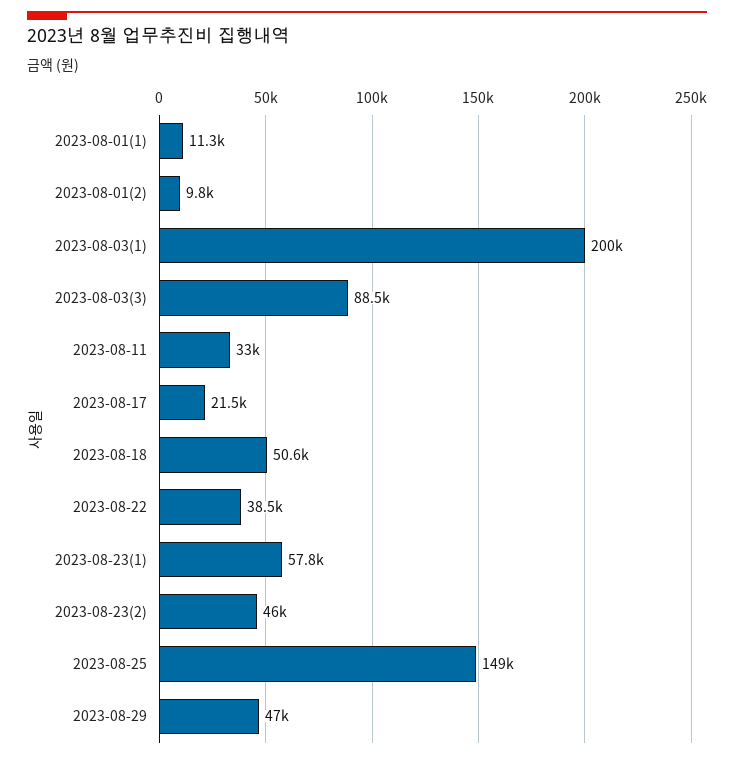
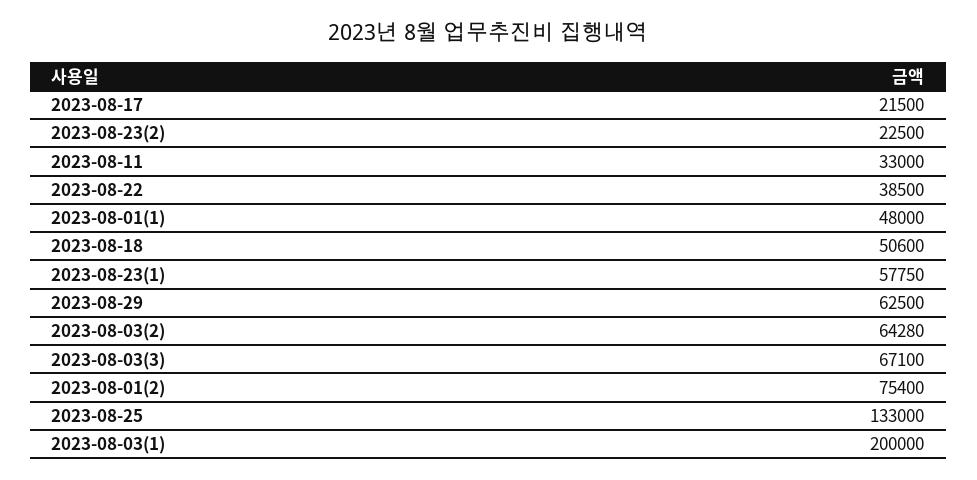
  {
-   "2023-08-01(1)": 11300,
+   "2023-08-01(1)": 48000,
-   "2023-08-01(2)": 9800,
+   "2023-08-01(2)": 75400,
    "2023-08-03(1)": 200000,
-   "2023-08-03(3)": 88500,
+   "2023-08-03(3)": 67100,
    "2023-08-11": 33000,
    "2023-08-17": 21500,
    "2023-08-18": 50600,
    "2023-08-22": 38500,
    "2023-08-23(1)": 57750,
-   "2023-08-23(2)": 46000,
+   "2023-08-23(2)": 22500,
-   "2023-08-25": 149000,
+   "2023-08-25": 133000,
-   "2023-08-29": 47000
+   "2023-08-29": 62500,
+   "2023-08-03(2)": 64280
  }

